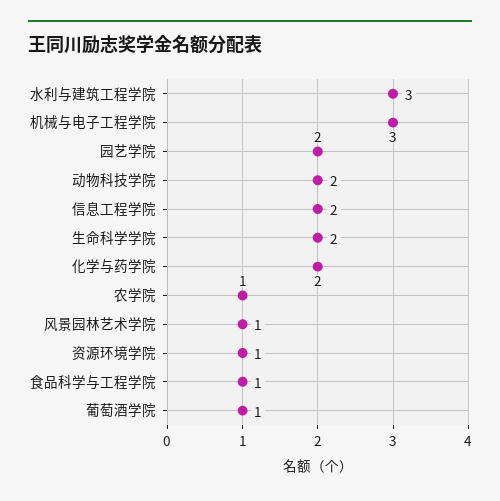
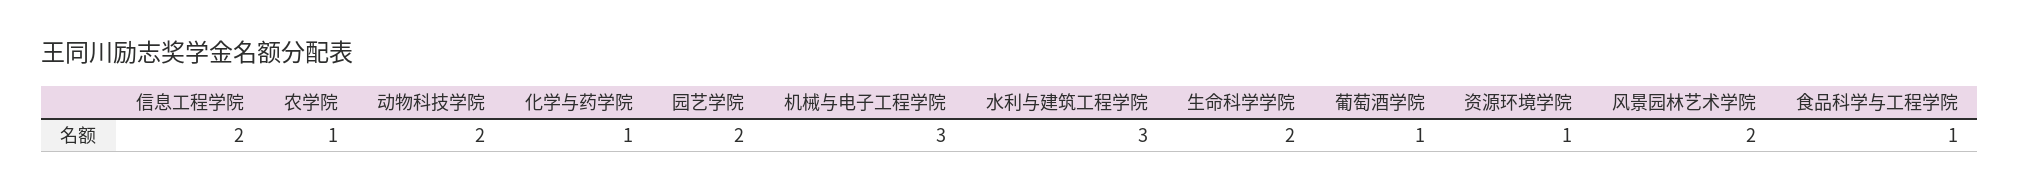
  {
    "水利与建筑工程学院": 3,
    "机械与电子工程学院": 3,
    "园艺学院": 2,
    "动物科技学院": 2,
    "信息工程学院": 2,
    "生命科学学院": 2,
-   "化学与药学院": 2,
+   "化学与药学院": 1,
    "农学院": 1,
-   "风景园林艺术学院": 1,
+   "风景园林艺术学院": 2,
    "资源环境学院": 1,
    "食品科学与工程学院": 1,
    "葡萄酒学院": 1
  }

